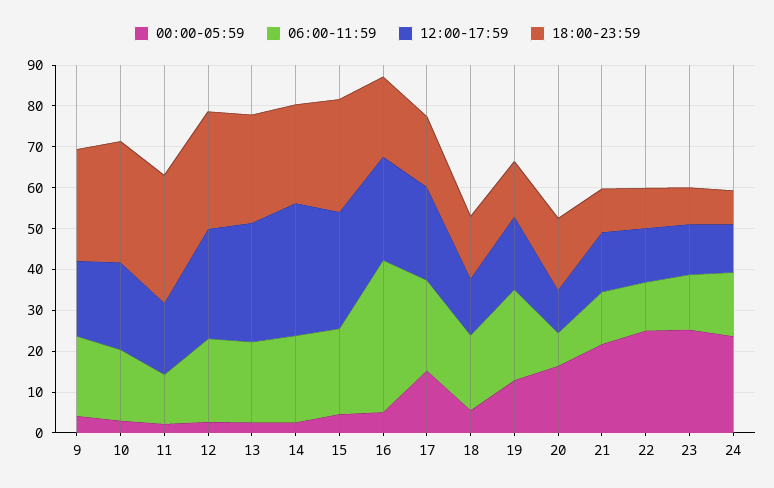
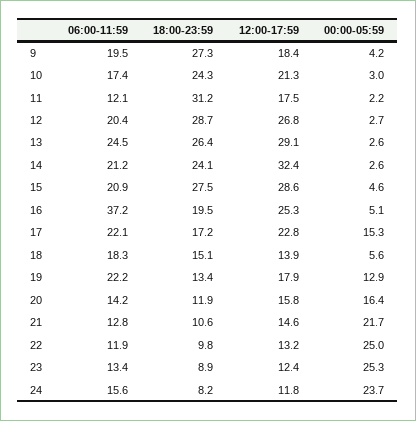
  {
    "00:00-05:59": {
      "9": 4.2,
      "10": 3,
      "11": 2.2,
      "12": 2.7,
      "13": 2.6,
      "14": 2.6,
      "15": 4.6,
      "16": 5.1,
      "17": 15.3,
      "18": 5.6,
      "19": 12.9,
      "20": 16.4,
      "21": 21.7,
      "22": 25,
      "23": 25.3,
      "24": 23.7
    },
    "06:00-11:59": {
      "9": 19.5,
      "10": 17.4,
      "11": 12.1,
      "12": 20.4,
-     "13": 20,
+     "13": 24.5,
      "14": 21.2,
      "15": 20.9,
      "16": 37.2,
      "17": 22.1,
      "18": 18.3,
      "19": 22.2,
-     "20": 8,
+     "20": 14.2,
      "21": 12.8,
      "22": 11.9,
      "23": 13.4,
      "24": 15.6
    },
    "12:00-17:59": {
      "9": 18.4,
      "10": 21.3,
      "11": 17.5,
      "12": 26.8,
      "13": 29.1,
      "14": 32.4,
      "15": 28.6,
      "16": 25.3,
      "17": 22.8,
      "18": 13.9,
      "19": 17.9,
-     "20": 10,
+     "20": 15.8,
      "21": 14.6,
      "22": 13.2,
      "23": 12.4,
      "24": 11.8
    },
    "18:00-23:59": {
      "9": 27.3,
-     "10": 30,
+     "10": 24.3,
      "11": 31.2,
      "12": 28.7,
      "13": 26.4,
      "14": 24.1,
      "15": 27.5,
      "16": 19.5,
      "17": 17.2,
      "18": 15.1,
      "19": 13.4,
-     "20": 18,
+     "20": 11.9,
      "21": 10.6,
      "22": 9.8,
      "23": 8.9,
      "24": 8.2
    }
  }

